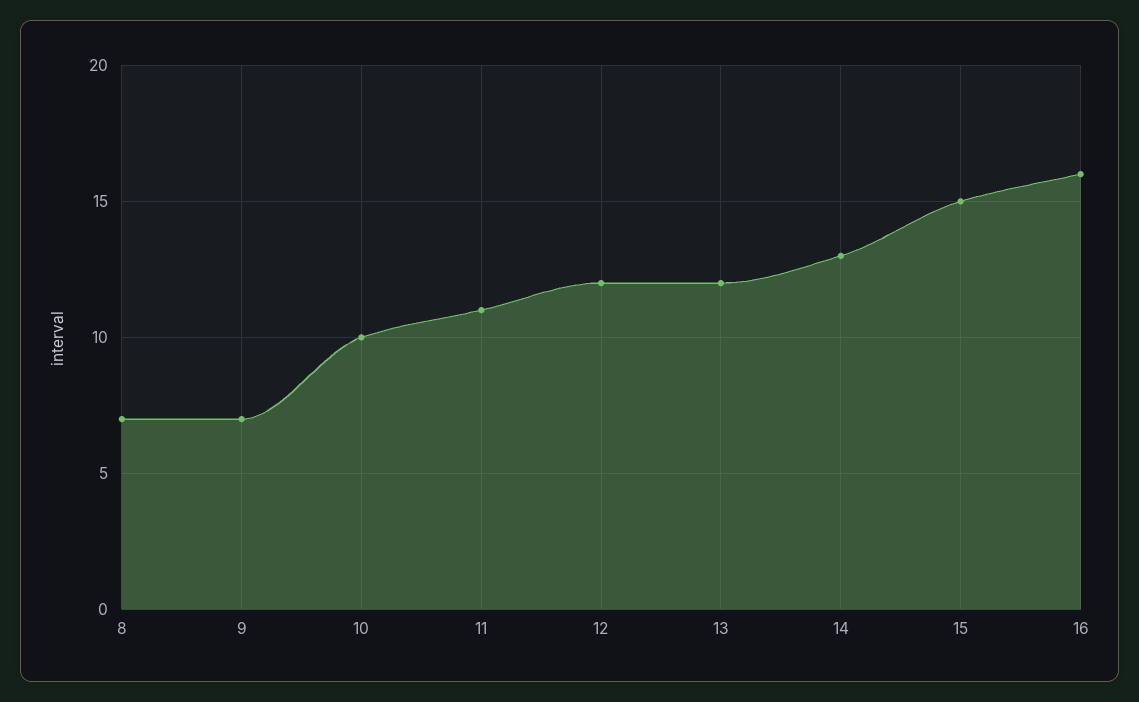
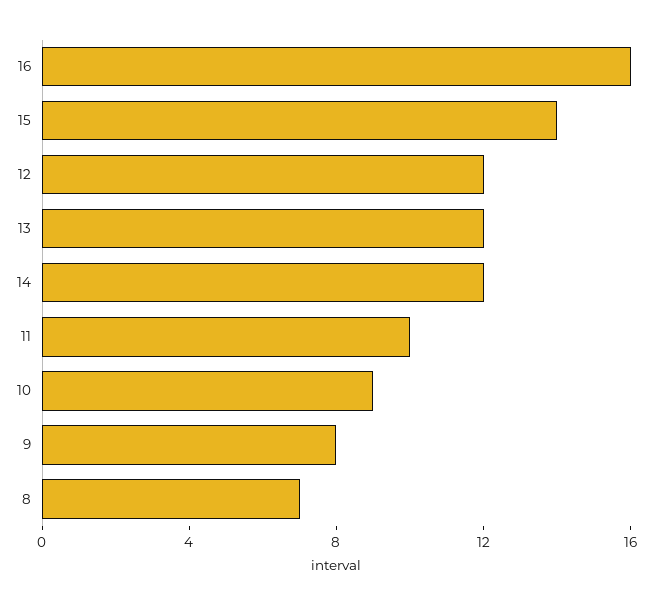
  {
    "8": 7,
-   "9": 7,
+   "9": 8,
-   "10": 10,
+   "10": 9,
-   "11": 11,
+   "11": 10,
    "12": 12,
    "13": 12,
-   "14": 13,
+   "14": 12,
-   "15": 15,
+   "15": 14,
    "16": 16
  }

